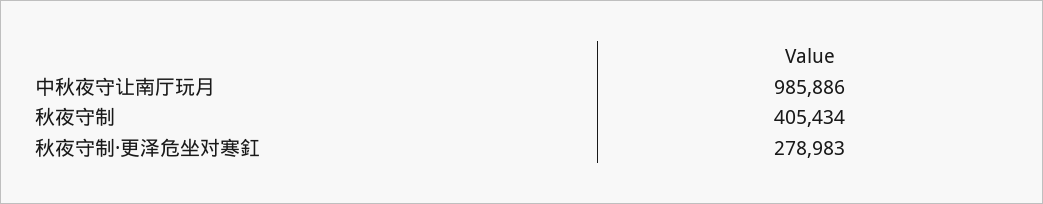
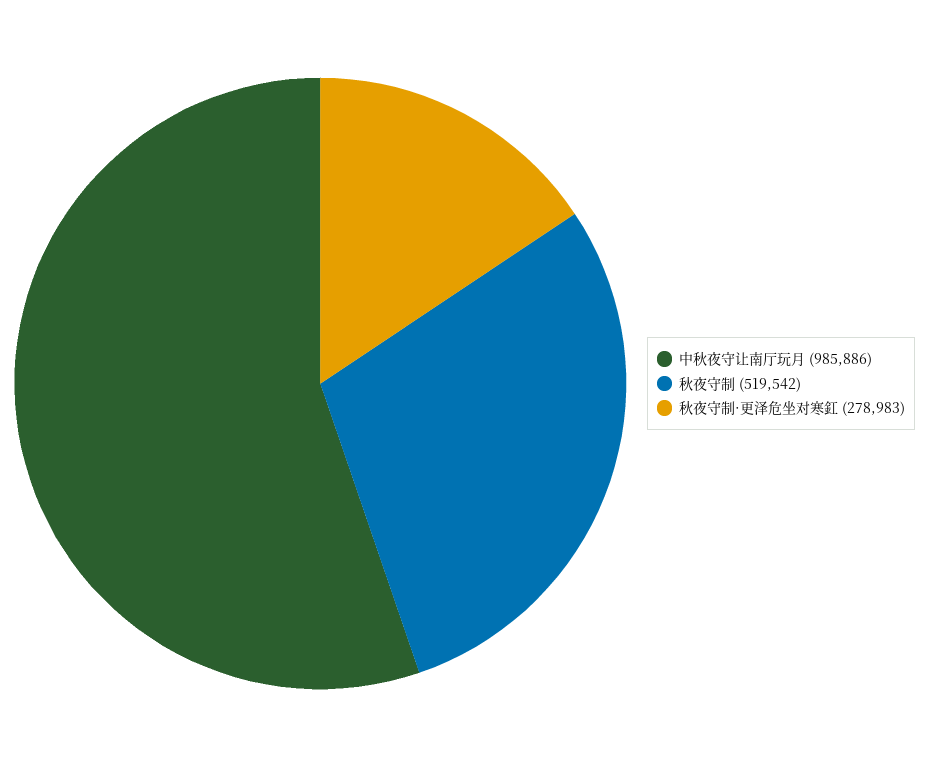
  {
    "中秋夜守让南厅玩月": 985886,
-   "秋夜守制": 405434,
+   "秋夜守制": 519542,
    "秋夜守制·更泽危坐对寒釭": 278983
  }

